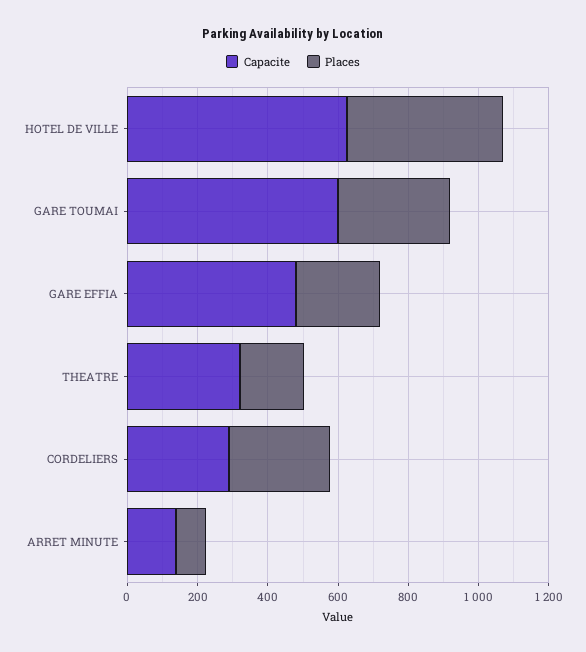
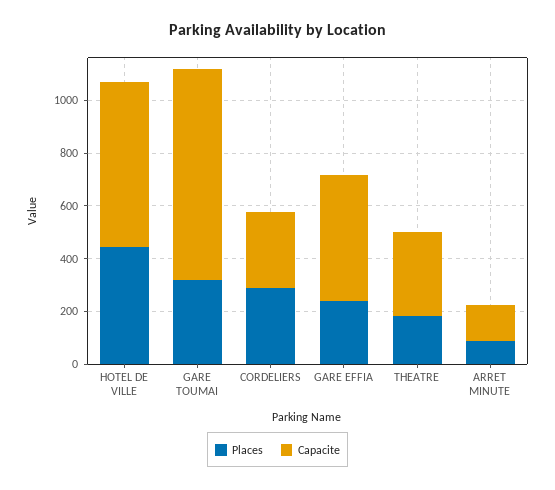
  {
    "Capacite": {
      "HOTEL DE VILLE": 650,
-     "GARE TOUMAI": 600,
+     "GARE TOUMAI": 800,
      "GARE EFFIA": 500,
      "THEATRE": 300,
      "CORDELIERS": 300,
      "ARRET MINUTE": 150
    },
    "Places": {
      "HOTEL DE VILLE": 450,
      "GARE TOUMAI": 300,
      "GARE EFFIA": 250,
      "THEATRE": 200,
      "CORDELIERS": 300,
      "ARRET MINUTE": 100
    }
  }

